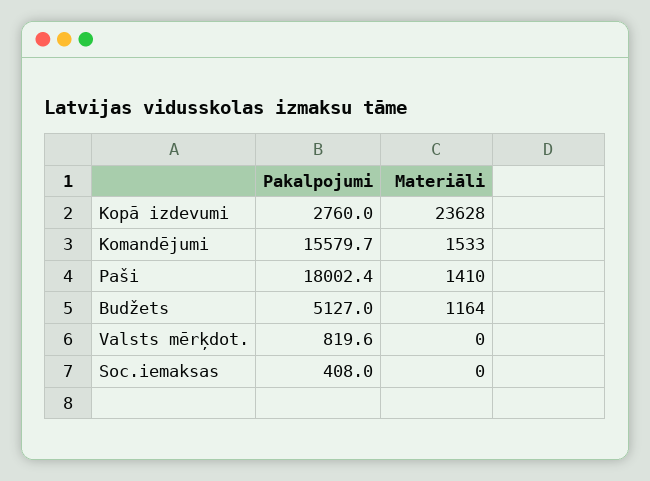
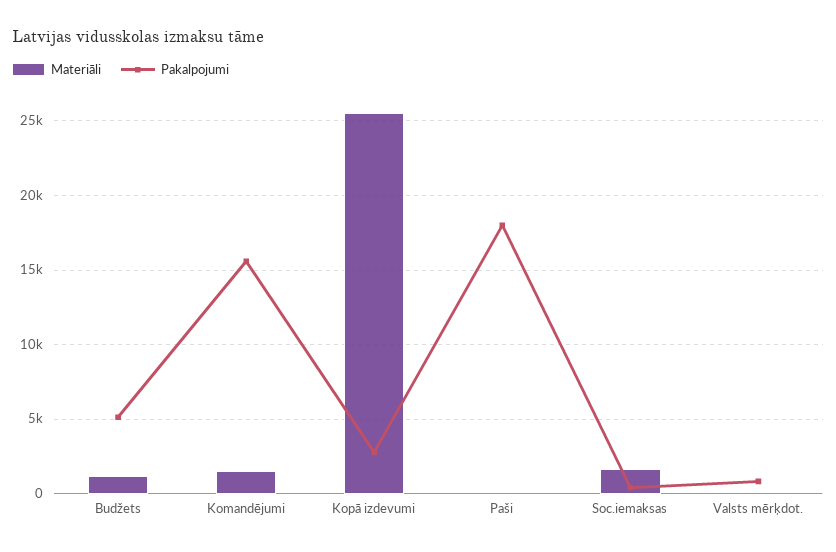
  {
    "Pakalpojumi": {
      "Kopā izdevumi": 2760,
      "Komandējumi": 15579.7,
      "Paši": 18002.4,
      "Budžets": 5127,
      "Valsts mērķdot.": 819.6,
      "Soc.iemaksas": 408
    },
    "Materiāli": {
-     "Kopā izdevumi": 23628,
+     "Kopā izdevumi": 25500,
      "Komandējumi": 1533,
-     "Paši": 1410,
+     "Paši": 0,
      "Budžets": 1164,
      "Valsts mērķdot.": 0,
-     "Soc.iemaksas": 0
+     "Soc.iemaksas": 1500
    }
  }

